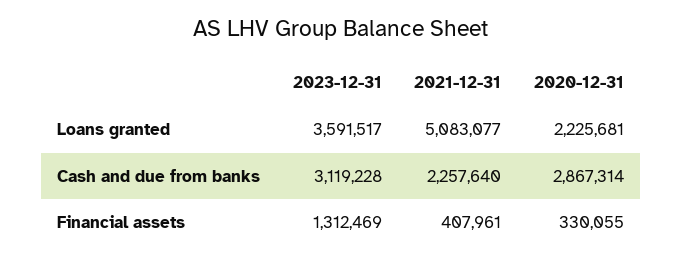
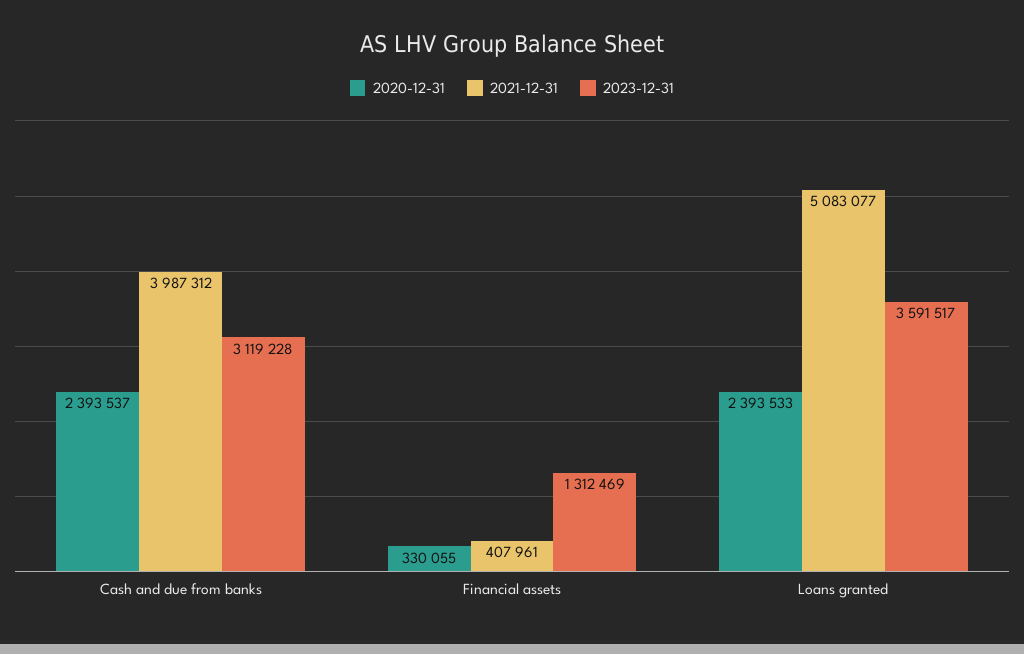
  {
    "2023-12-31": {
      "Loans granted": 3591517,
      "Cash and due from banks": 3119228,
      "Financial assets": 1312469
    },
    "2021-12-31": {
      "Loans granted": 5083077,
-     "Cash and due from banks": 2257640,
+     "Cash and due from banks": 3987312,
      "Financial assets": 407961
    },
    "2020-12-31": {
-     "Loans granted": 2225681,
+     "Loans granted": 2393533,
-     "Cash and due from banks": 2867314,
+     "Cash and due from banks": 2393537,
      "Financial assets": 330055
    }
  }

